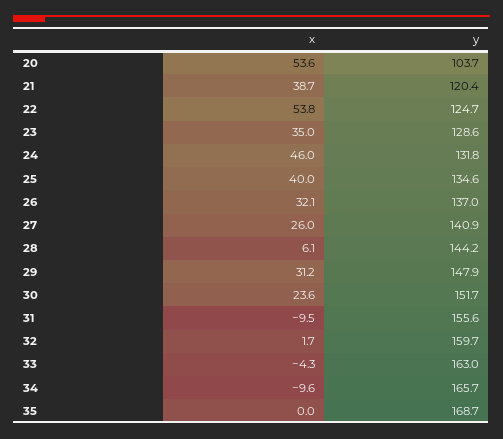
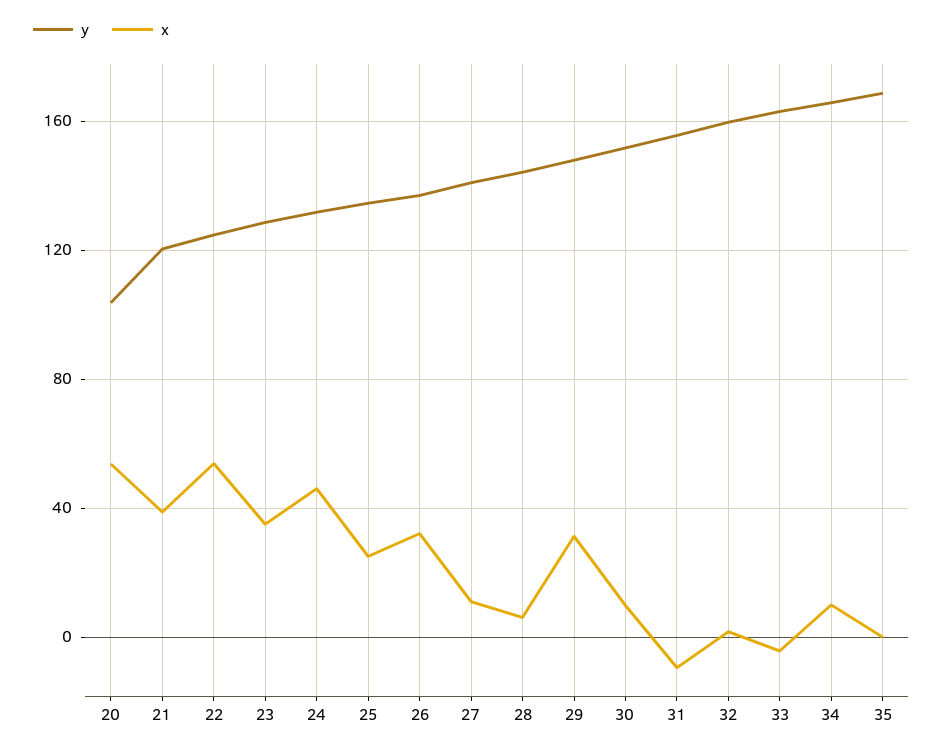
  {
    "x": {
      "20": 53.6,
      "21": 38.7,
      "22": 53.8,
      "23": 35,
      "24": 46,
-     "25": 40,
+     "25": 25,
      "26": 32.1,
-     "27": 26,
+     "27": 10,
      "28": 6.1,
      "29": 31.2,
-     "30": 23.6,
+     "30": 10,
      "31": -9.5,
      "32": 1.7,
      "33": -4.3,
-     "34": -9.6,
+     "34": 10,
      "35": 0
    },
    "y": {
      "20": 103.7,
      "21": 120.4,
      "22": 124.7,
      "23": 128.6,
      "24": 131.8,
      "25": 134.6,
      "26": 137,
      "27": 140.9,
      "28": 144.2,
      "29": 147.9,
      "30": 151.7,
      "31": 155.6,
      "32": 159.7,
      "33": 163,
      "34": 165.7,
      "35": 168.7
    }
  }

